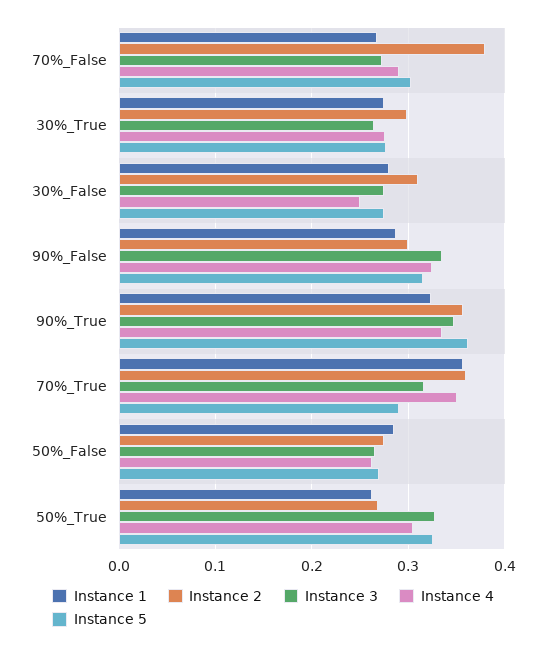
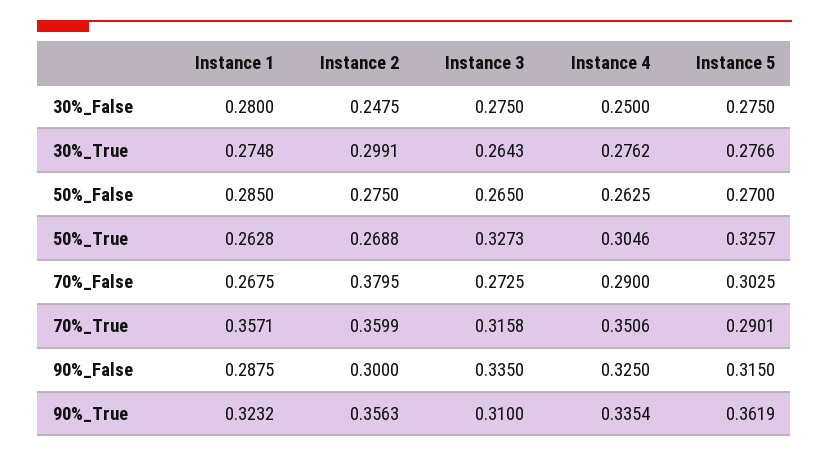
  {
    "Instance 1": {
      "70%_False": 0.2675,
      "30%_True": 0.2748,
      "30%_False": 0.28,
      "90%_False": 0.2875,
      "90%_True": 0.3232,
      "70%_True": 0.3571,
      "50%_False": 0.285,
      "50%_True": 0.2628
    },
    "Instance 2": {
      "70%_False": 0.3795,
      "30%_True": 0.2991,
-     "30%_False": 0.31,
+     "30%_False": 0.2475,
      "90%_False": 0.3,
      "90%_True": 0.3563,
      "70%_True": 0.3599,
      "50%_False": 0.275,
      "50%_True": 0.2688
    },
    "Instance 3": {
      "70%_False": 0.2725,
      "30%_True": 0.2643,
      "30%_False": 0.275,
      "90%_False": 0.335,
-     "90%_True": 0.35,
+     "90%_True": 0.31,
      "70%_True": 0.3158,
      "50%_False": 0.265,
      "50%_True": 0.3273
    },
    "Instance 4": {
      "70%_False": 0.29,
      "30%_True": 0.2762,
      "30%_False": 0.25,
      "90%_False": 0.325,
      "90%_True": 0.3354,
      "70%_True": 0.3506,
      "50%_False": 0.2625,
      "50%_True": 0.3046
    },
    "Instance 5": {
      "70%_False": 0.3025,
      "30%_True": 0.2766,
      "30%_False": 0.275,
      "90%_False": 0.315,
      "90%_True": 0.3619,
      "70%_True": 0.2901,
      "50%_False": 0.27,
      "50%_True": 0.3257
    }
  }

